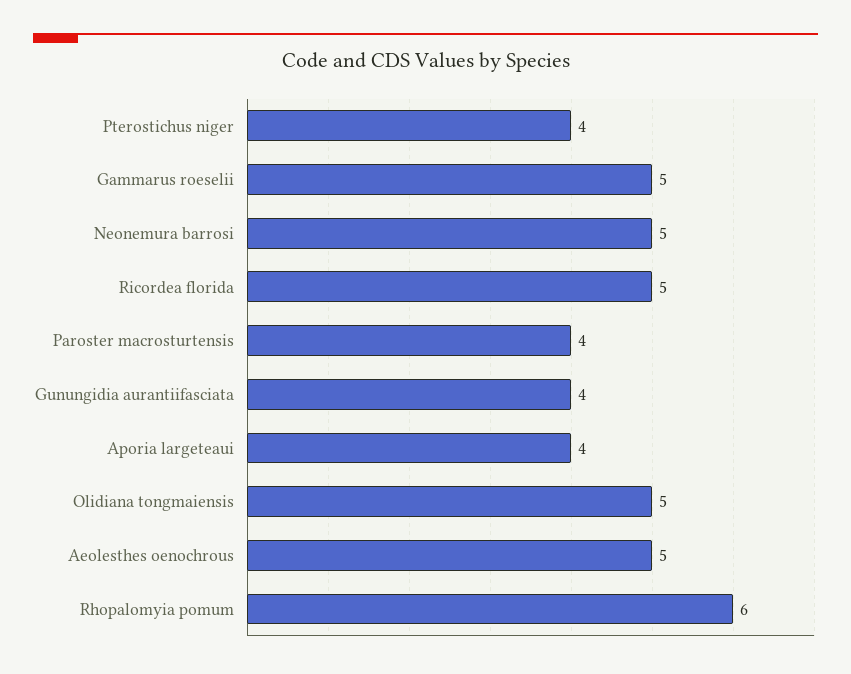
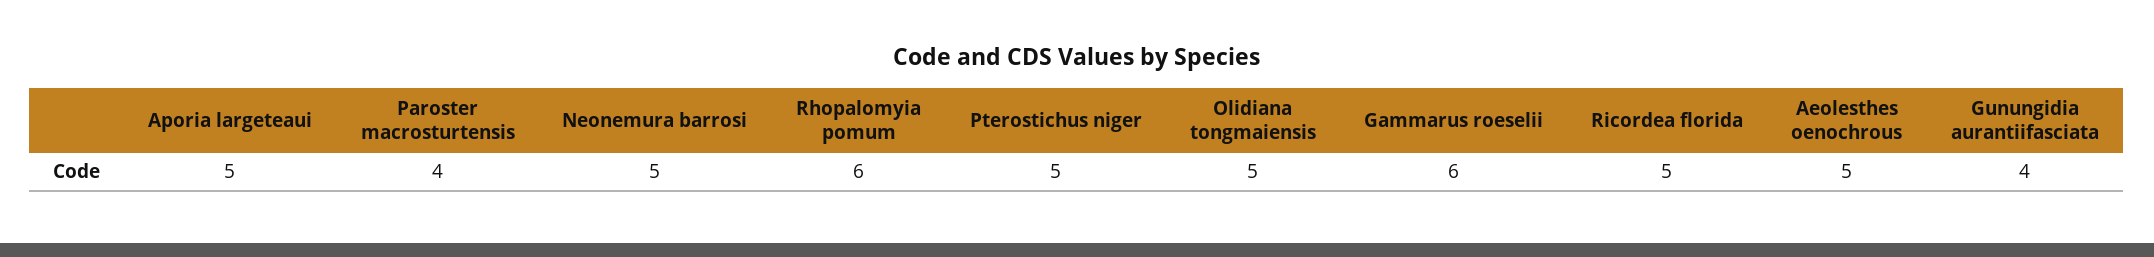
  {
-   "Pterostichus niger": 4,
+   "Pterostichus niger": 5,
-   "Gammarus roeselii": 5,
+   "Gammarus roeselii": 6,
    "Neonemura barrosi": 5,
    "Ricordea florida": 5,
    "Paroster macrosturtensis": 4,
    "Gunungidia aurantiifasciata": 4,
-   "Aporia largeteaui": 4,
+   "Aporia largeteaui": 5,
    "Olidiana tongmaiensis": 5,
    "Aeolesthes oenochrous": 5,
    "Rhopalomyia pomum": 6
  }

